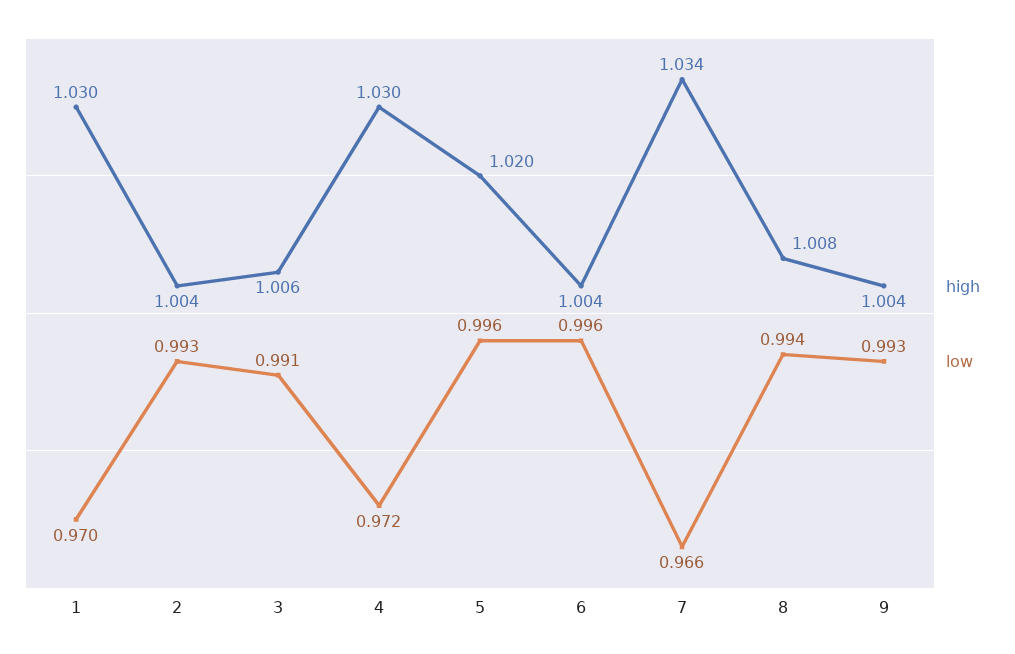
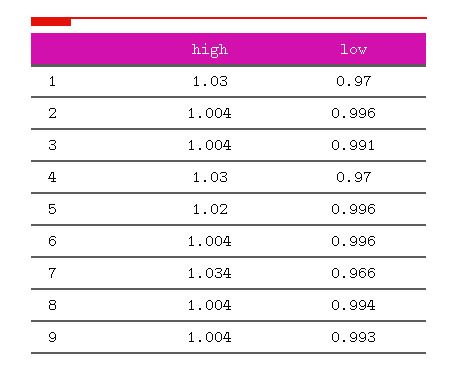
  {
    "high": {
      "1": 1.03,
      "2": 1.004,
-     "3": 1.006,
+     "3": 1.004,
      "4": 1.03,
      "5": 1.02,
      "6": 1.004,
      "7": 1.034,
-     "8": 1.008,
+     "8": 1.004,
      "9": 1.004
    },
    "low": {
      "1": 0.97,
-     "2": 0.993,
+     "2": 0.996,
      "3": 0.991,
-     "4": 0.972,
+     "4": 0.97,
      "5": 0.996,
      "6": 0.996,
      "7": 0.966,
      "8": 0.994,
      "9": 0.993
    }
  }

